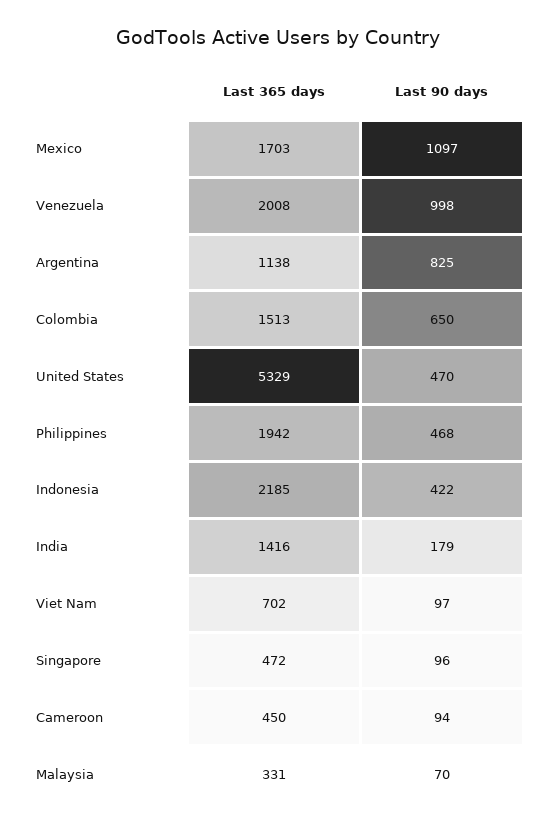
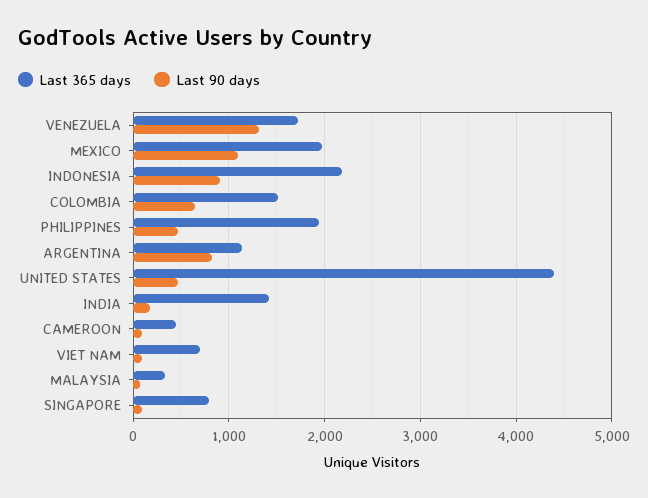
  {
    "Last 365 days": {
-     "Mexico": 1703,
+     "Mexico": 2000,
-     "Venezuela": 2008,
+     "Venezuela": 1700,
      "Argentina": 1138,
      "Colombia": 1513,
-     "United States": 5329,
+     "United States": 4400,
      "Philippines": 1942,
      "Indonesia": 2185,
      "India": 1416,
      "Viet Nam": 702,
-     "Singapore": 472,
+     "Singapore": 800,
      "Cameroon": 450,
      "Malaysia": 331
    },
    "Last 90 days": {
      "Mexico": 1097,
-     "Venezuela": 998,
+     "Venezuela": 1300,
      "Argentina": 825,
      "Colombia": 650,
      "United States": 470,
      "Philippines": 468,
-     "Indonesia": 422,
+     "Indonesia": 900,
      "India": 179,
      "Viet Nam": 97,
      "Singapore": 96,
      "Cameroon": 94,
      "Malaysia": 70
    }
  }

